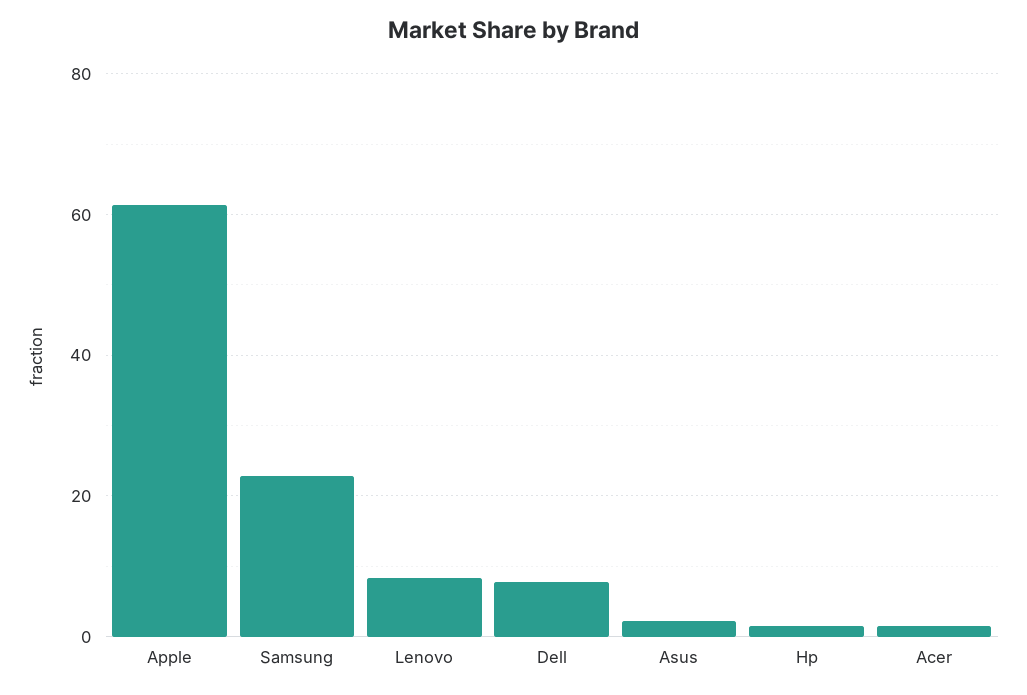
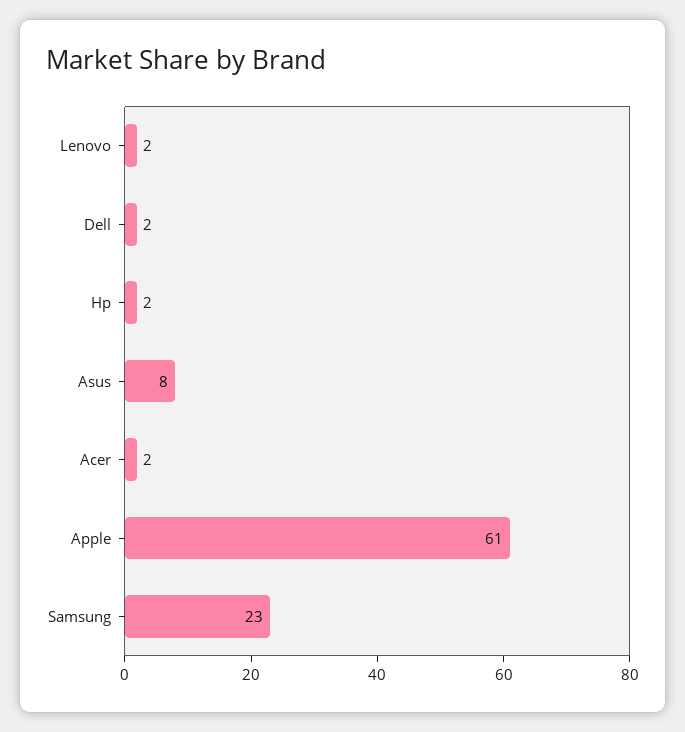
  {
    "Apple": 61,
    "Samsung": 23,
-   "Lenovo": 8,
+   "Lenovo": 2,
-   "Dell": 8,
+   "Dell": 2,
-   "Asus": 2,
+   "Asus": 8,
    "Hp": 2,
    "Acer": 2
  }

